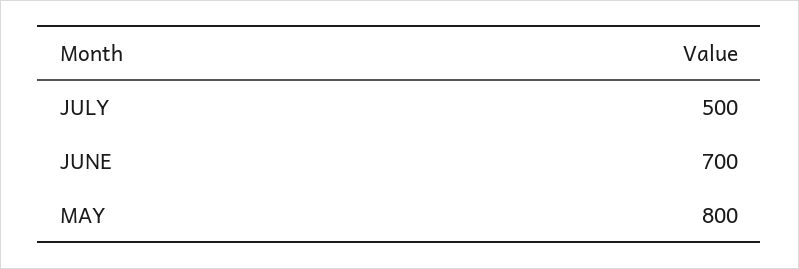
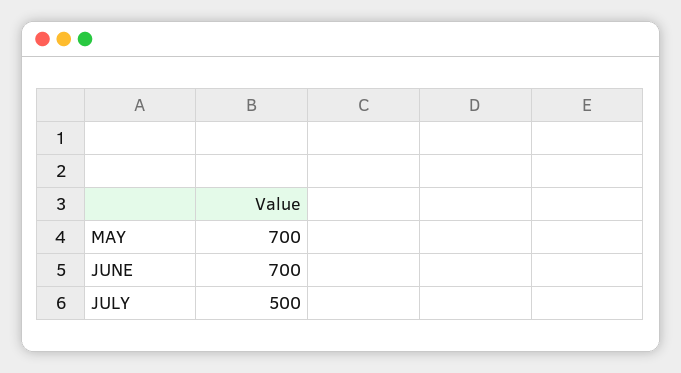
  {
    "JULY": 500,
    "JUNE": 700,
-   "MAY": 800
+   "MAY": 700
  }

